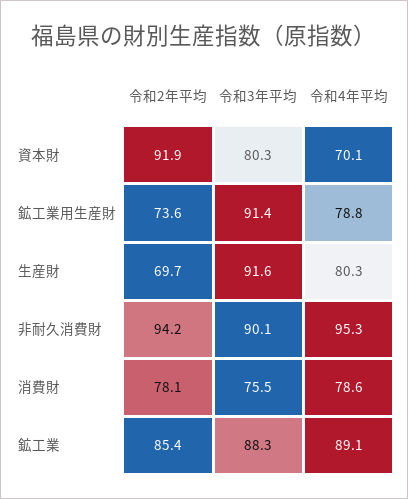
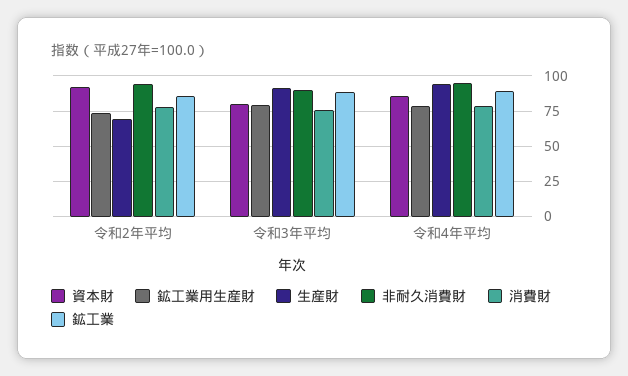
  {
    "資本財": {
      "令和2年平均": 91.9,
      "令和3年平均": 80.3,
-     "令和4年平均": 70.1
+     "令和4年平均": 85
    },
    "鉱工業用生産財": {
      "令和2年平均": 73.6,
-     "令和3年平均": 91.4,
+     "令和3年平均": 80,
      "令和4年平均": 78.8
    },
    "生産財": {
      "令和2年平均": 69.7,
      "令和3年平均": 91.6,
-     "令和4年平均": 80.3
+     "令和4年平均": 95
    },
    "非耐久消費財": {
      "令和2年平均": 94.2,
      "令和3年平均": 90.1,
      "令和4年平均": 95.3
    },
    "消費財": {
      "令和2年平均": 78.1,
      "令和3年平均": 75.5,
      "令和4年平均": 78.6
    },
    "鉱工業": {
      "令和2年平均": 85.4,
      "令和3年平均": 88.3,
      "令和4年平均": 89.1
    }
  }

